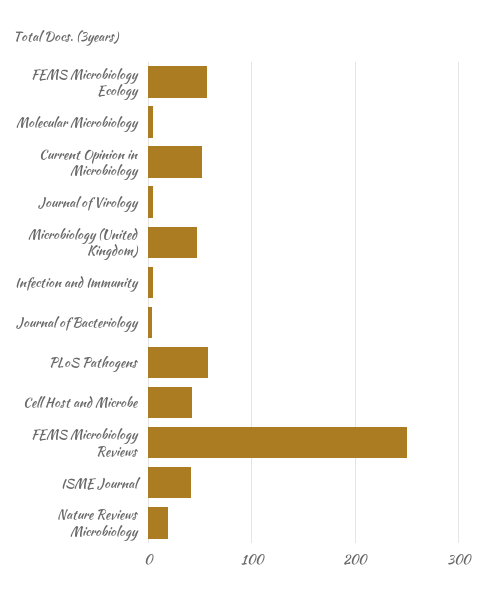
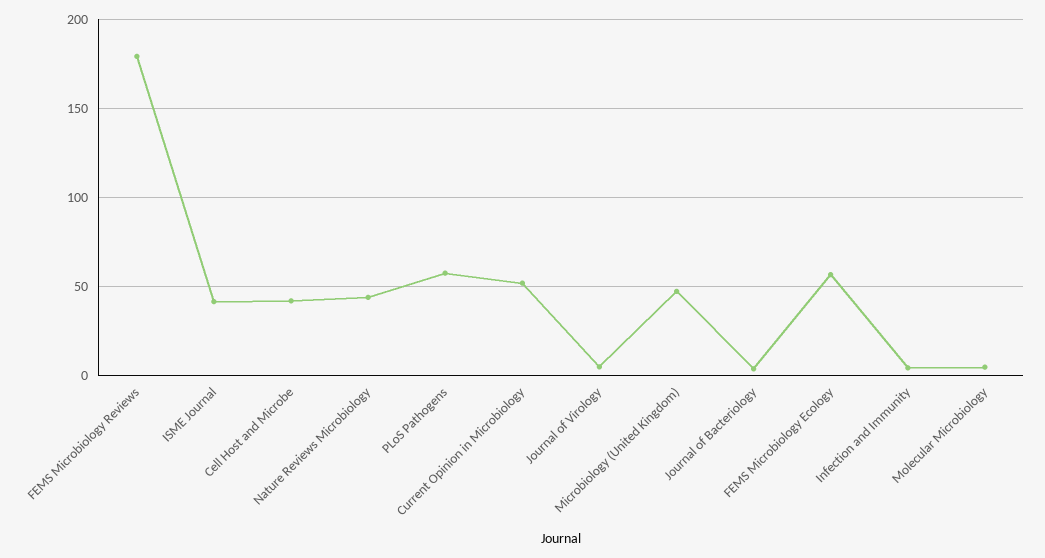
  {
    "FEMS Microbiology Ecology": 55,
    "Molecular Microbiology": 5,
    "Current Opinion in Microbiology": 50,
    "Journal of Virology": 5,
    "Microbiology (United Kingdom)": 45,
    "Infection and Immunity": 5,
    "Journal of Bacteriology": 5,
    "PLoS Pathogens": 60,
    "Cell Host and Microbe": 40,
-   "FEMS Microbiology Reviews": 250,
+   "FEMS Microbiology Reviews": 180,
    "ISME Journal": 40,
-   "Nature Reviews Microbiology": 20
+   "Nature Reviews Microbiology": 45
  }

